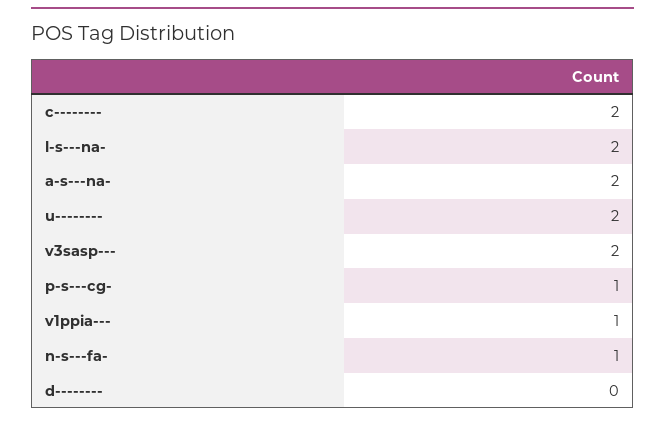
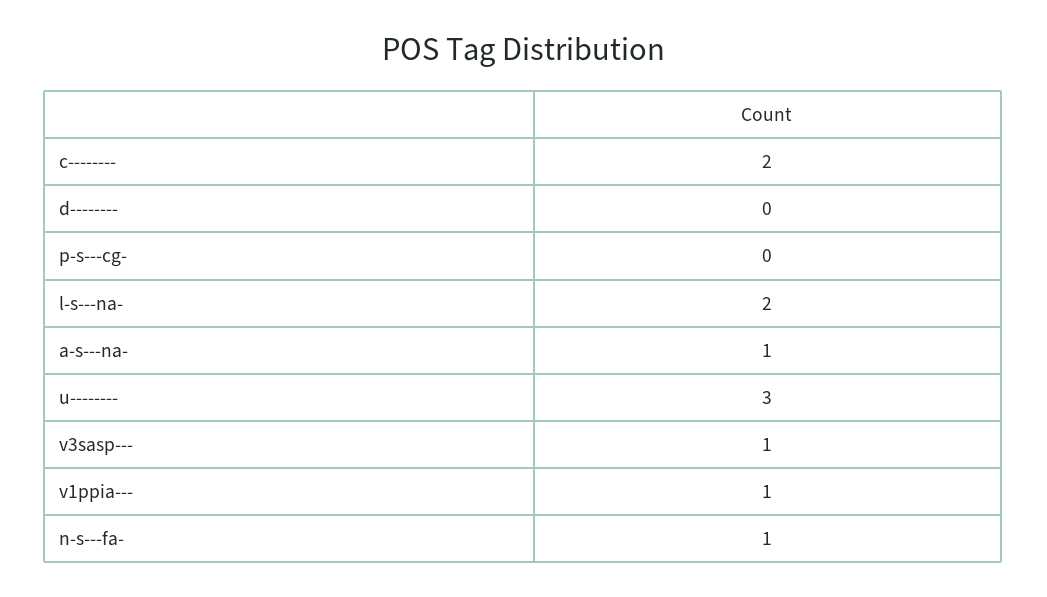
  {
    "c--------": 2,
    "l-s---na-": 2,
-   "a-s---na-": 2,
+   "a-s---na-": 1,
-   "u--------": 2,
+   "u--------": 3,
-   "v3sasp---": 2,
+   "v3sasp---": 1,
-   "p-s---cg-": 1,
+   "p-s---cg-": 0,
    "v1ppia---": 1,
    "n-s---fa-": 1,
    "d--------": 0
  }

